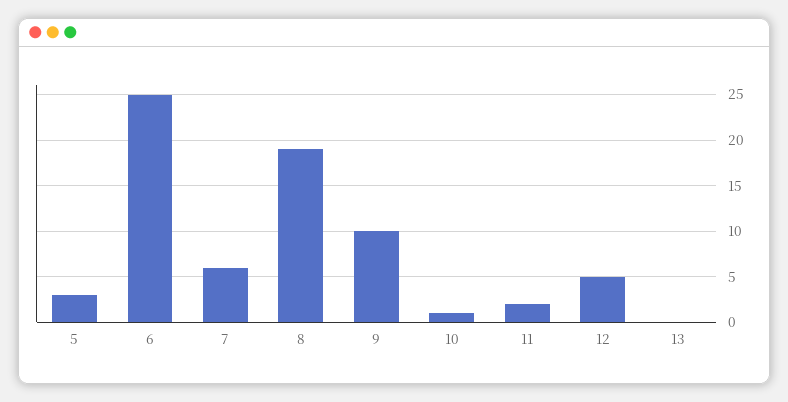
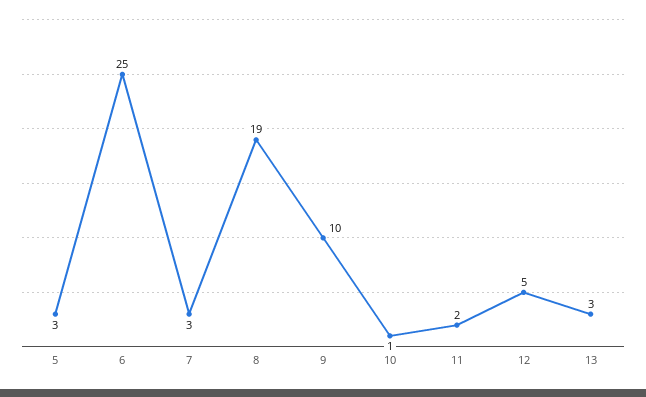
  {
    "5": 3,
    "6": 25,
-   "7": 6,
+   "7": 3,
    "8": 19,
    "9": 10,
    "10": 1,
    "11": 2,
    "12": 5,
-   "13": 0
+   "13": 3
  }

